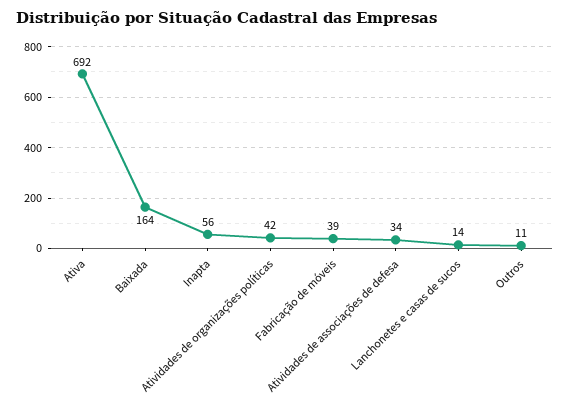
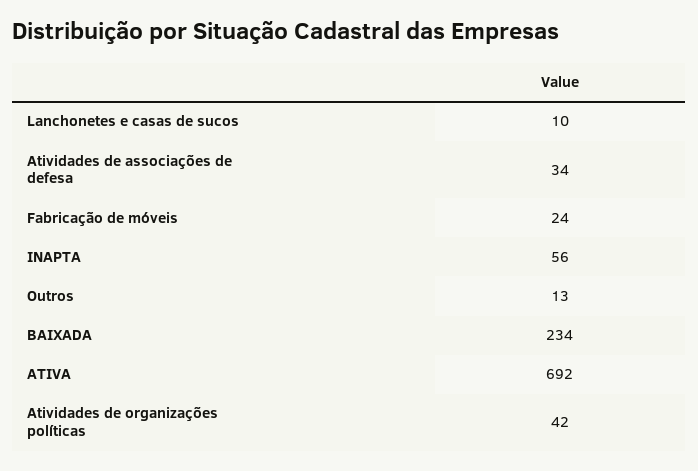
  {
    "Ativa": 692,
-   "Baixada": 164,
+   "Baixada": 234,
    "Inapta": 56,
    "Atividades de organizações políticas": 42,
-   "Fabricação de móveis": 39,
+   "Fabricação de móveis": 24,
    "Atividades de associações de defesa": 34,
-   "Lanchonetes e casas de sucos": 14,
+   "Lanchonetes e casas de sucos": 10,
-   "Outros": 11
+   "Outros": 13
  }

